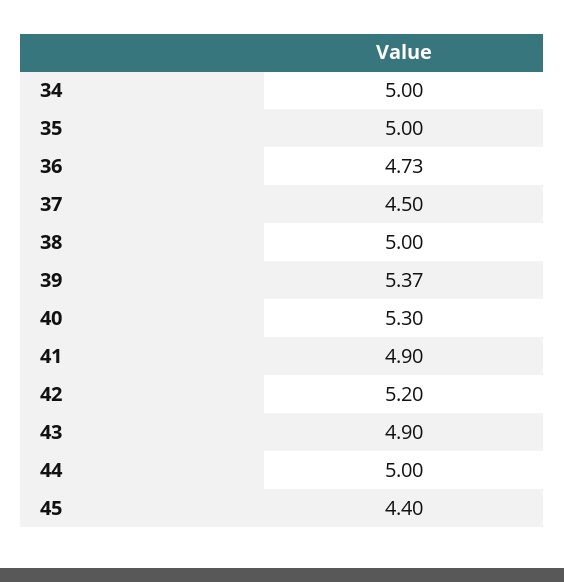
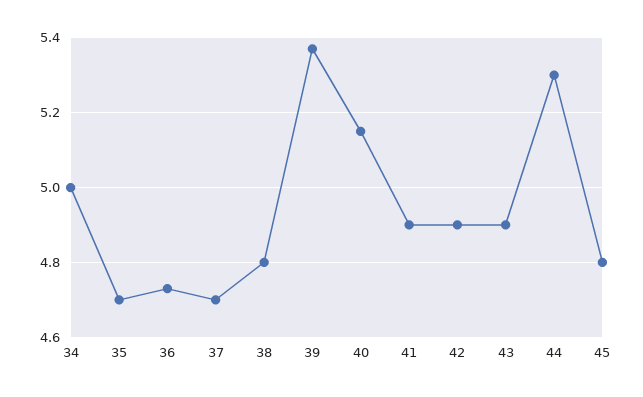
  {
    "34": 5,
-   "35": 5,
+   "35": 4.7,
    "36": 4.73,
-   "37": 4.5,
+   "37": 4.7,
-   "38": 5,
+   "38": 4.8,
    "39": 5.37,
-   "40": 5.3,
+   "40": 5.15,
    "41": 4.9,
-   "42": 5.2,
+   "42": 4.9,
    "43": 4.9,
-   "44": 5,
+   "44": 5.3,
-   "45": 4.4
+   "45": 4.8
  }

